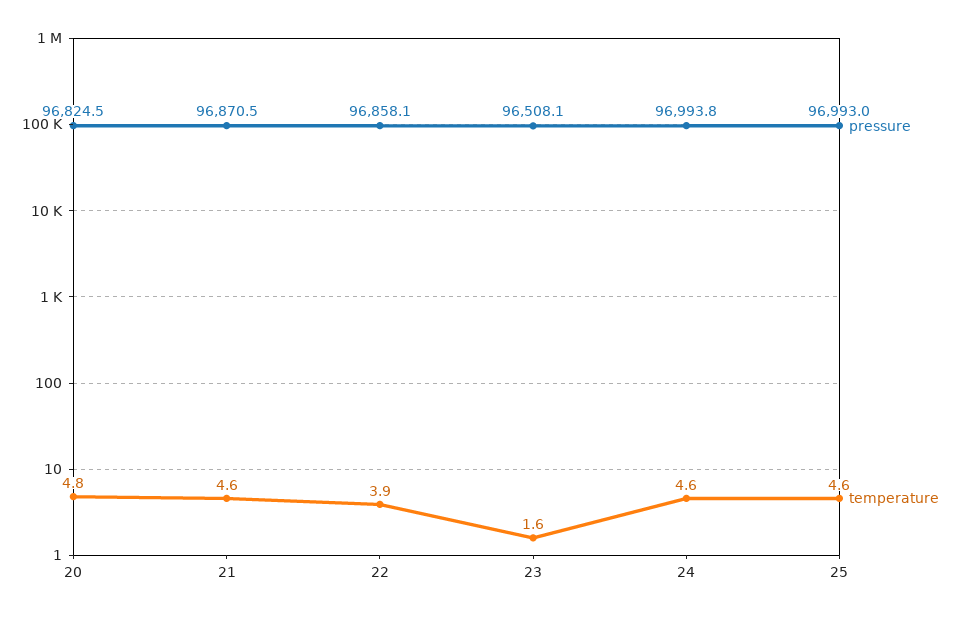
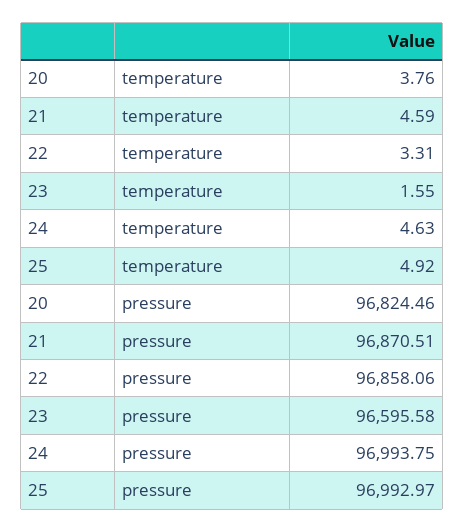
  {
    "pressure": {
      "20": 96824.46,
      "21": 96870.51,
      "22": 96858.06,
-     "23": 96508.1,
+     "23": 96595.58,
      "24": 96993.75,
      "25": 96992.97
    },
    "temperature": {
-     "20": 4.8,
+     "20": 3.76,
      "21": 4.59,
-     "22": 3.9,
+     "22": 3.31,
      "23": 1.55,
      "24": 4.63,
-     "25": 4.6
+     "25": 4.92
    }
  }

